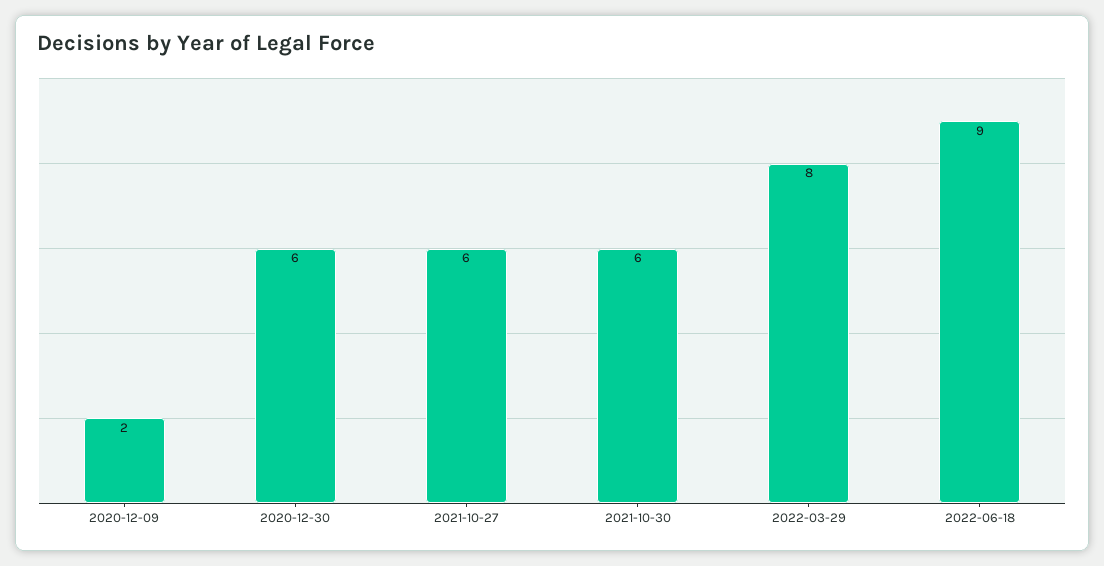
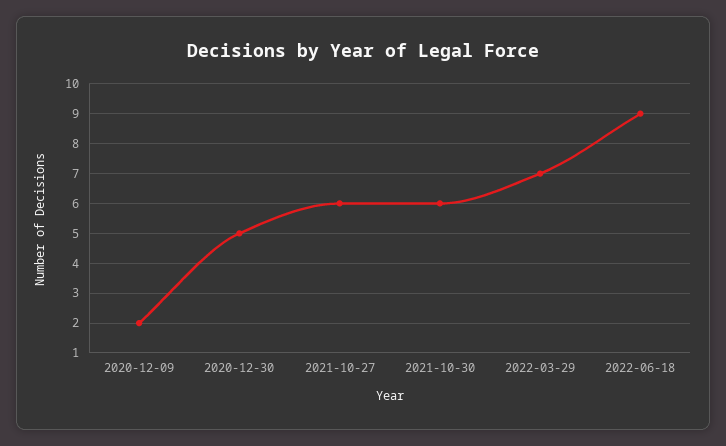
  {
    "2020-12-09": 2,
-   "2020-12-30": 6,
+   "2020-12-30": 5,
    "2021-10-27": 6,
    "2021-10-30": 6,
-   "2022-03-29": 8,
+   "2022-03-29": 7,
    "2022-06-18": 9
  }

